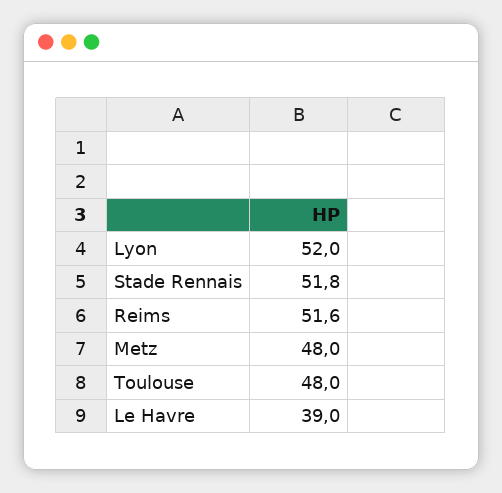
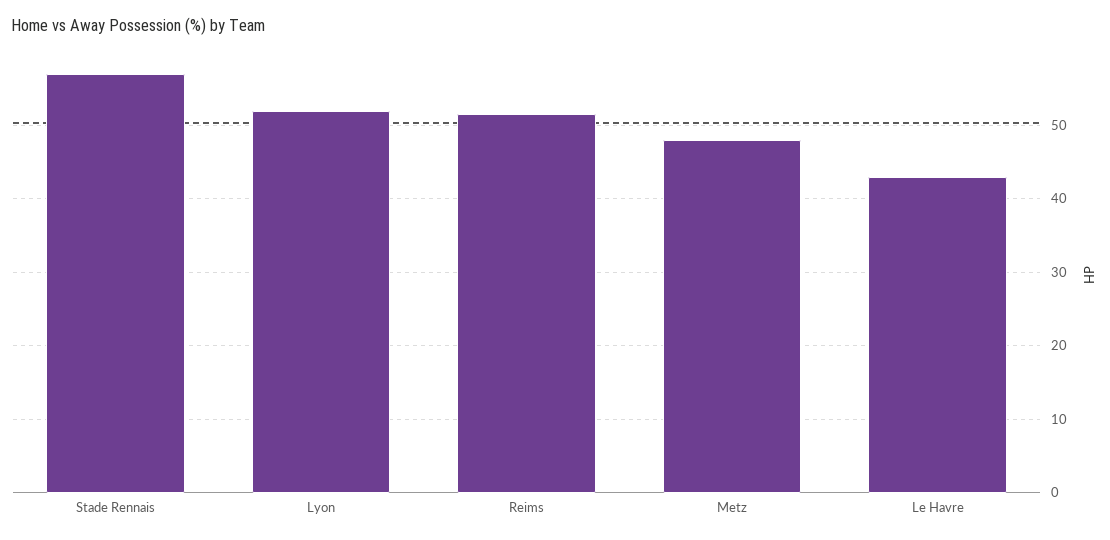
  {
    "Lyon": 52,
-   "Stade Rennais": 51.8,
+   "Stade Rennais": 57,
    "Reims": 51.6,
    "Metz": 48,
-   "Toulouse": 48,
-   "Le Havre": 39
+   "Le Havre": 43
  }

